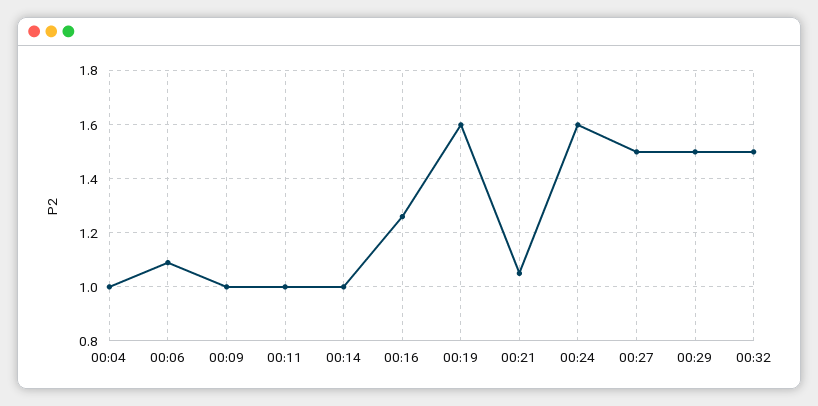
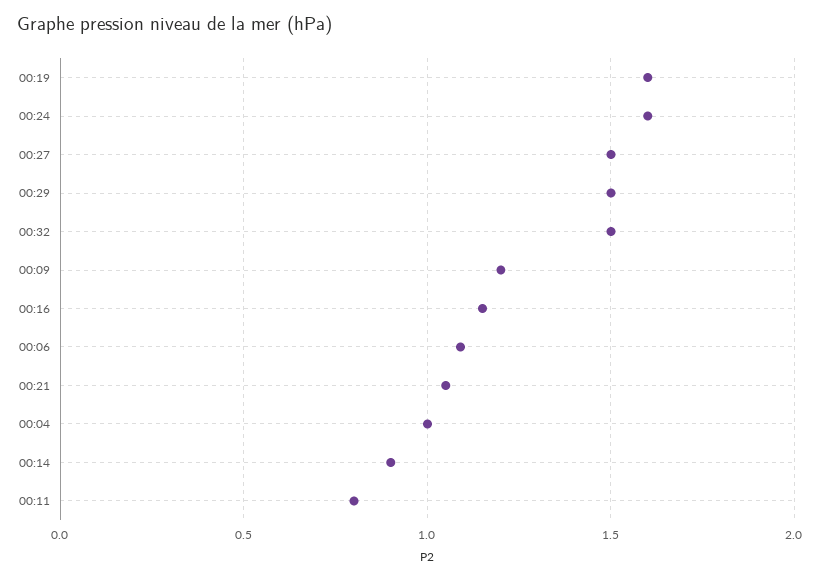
  {
    "00:04": 1,
    "00:06": 1.1,
-   "00:09": 1,
+   "00:09": 1.2,
-   "00:11": 1,
+   "00:11": 0.8,
-   "00:14": 1,
+   "00:14": 0.9,
-   "00:16": 1.25,
+   "00:16": 1.15,
    "00:19": 1.6,
    "00:21": 1.05,
    "00:24": 1.6,
    "00:27": 1.5,
    "00:29": 1.5,
    "00:32": 1.5
  }

